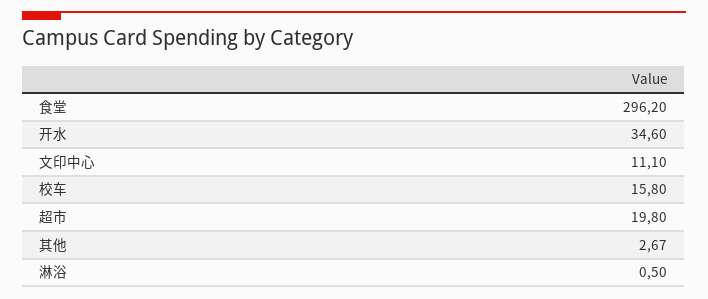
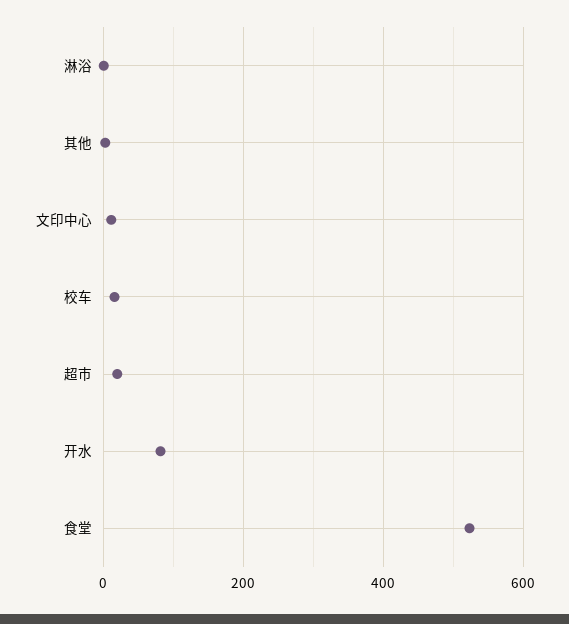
  {
-   "食堂": 296.2,
+   "食堂": 520,
-   "开水": 34.6,
+   "开水": 80,
    "文印中心": 11.1,
    "校车": 15.8,
    "超市": 19.8,
    "其他": 2.67,
    "淋浴": 0.5
  }

